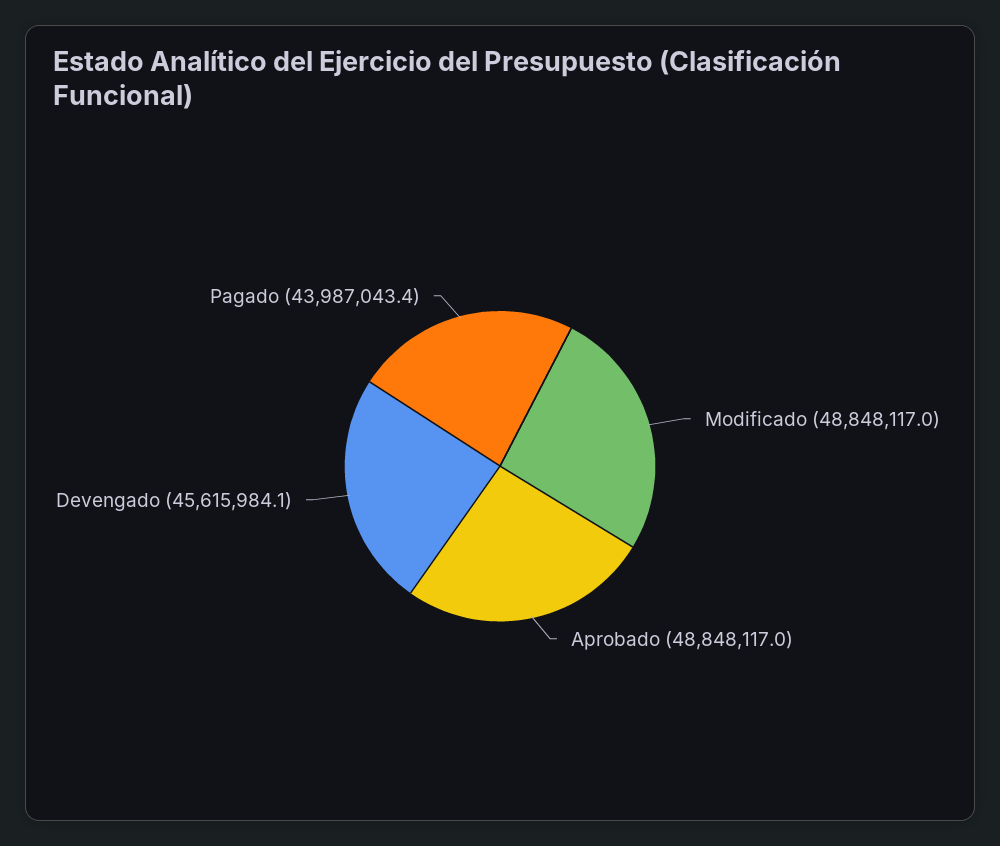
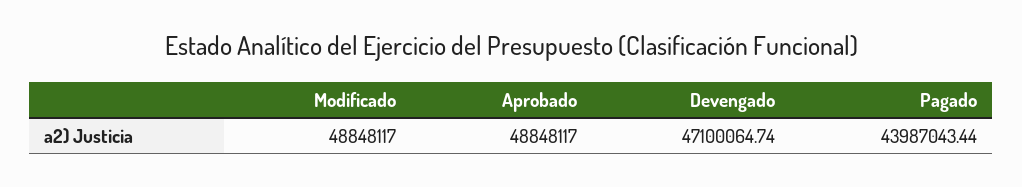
  {
    "Modificado": 48848117,
    "Aprobado": 48848117,
-   "Devengado": 45615984.1,
+   "Devengado": 47100064.74,
    "Pagado": 43987043.44
  }

